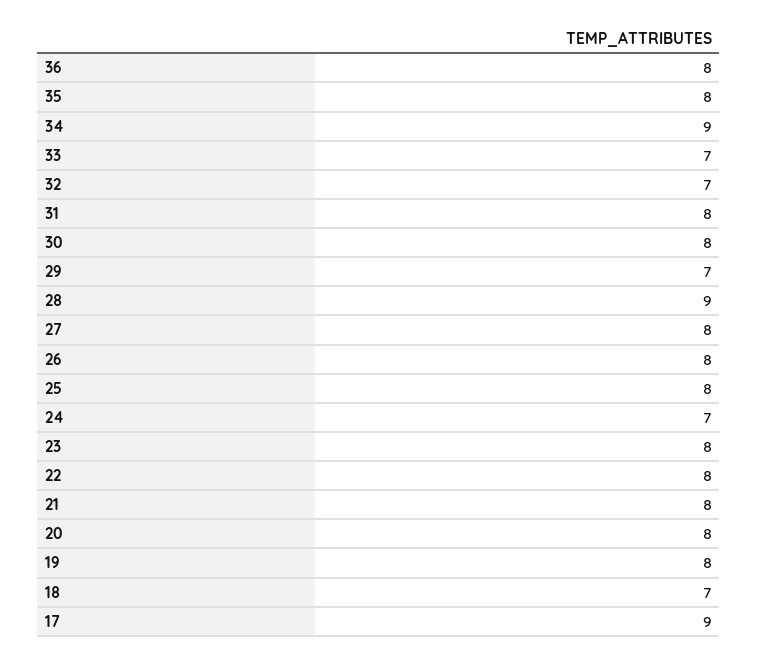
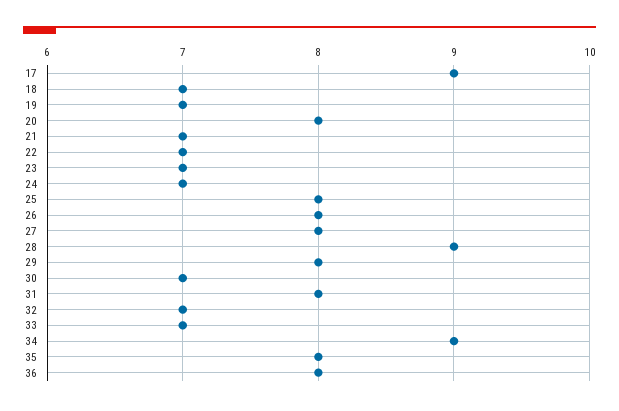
  {
    "36": 8,
    "35": 8,
    "34": 9,
    "33": 7,
    "32": 7,
    "31": 8,
-   "30": 8,
+   "30": 7,
-   "29": 7,
+   "29": 8,
    "28": 9,
    "27": 8,
    "26": 8,
    "25": 8,
    "24": 7,
-   "23": 8,
+   "23": 7,
-   "22": 8,
+   "22": 7,
-   "21": 8,
+   "21": 7,
    "20": 8,
-   "19": 8,
+   "19": 7,
    "18": 7,
    "17": 9
  }

